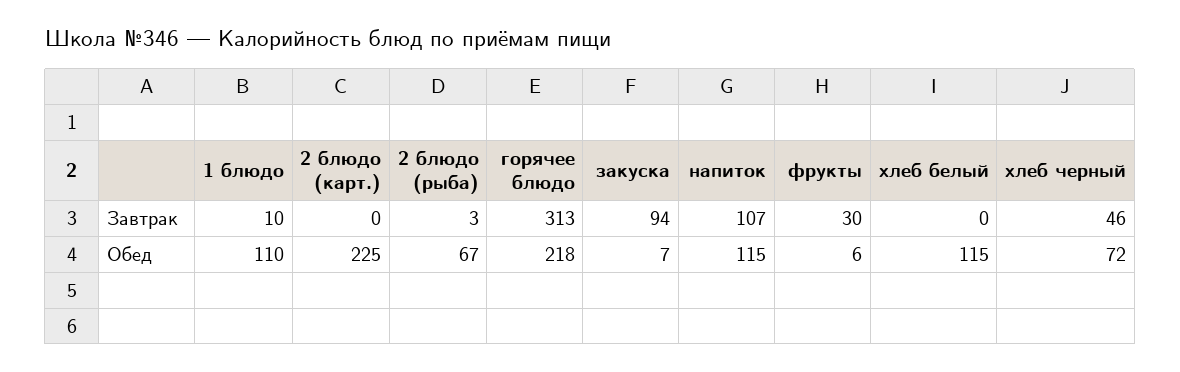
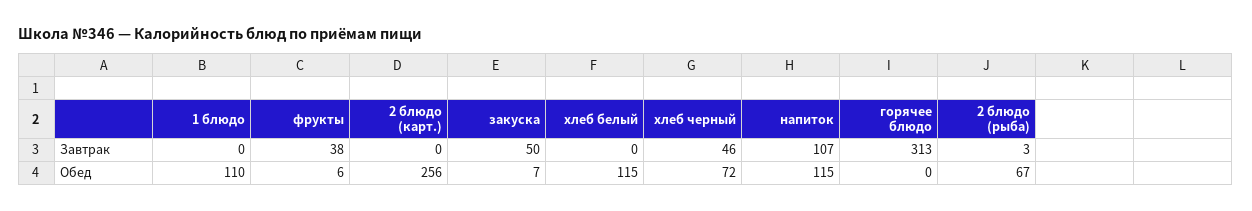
  {
    "1 блюдо": {
-     "Завтрак": 10,
+     "Завтрак": 0,
      "Обед": 110
    },
    "2 блюдо (карт.)": {
      "Завтрак": 0,
-     "Обед": 225
+     "Обед": 256
    },
    "2 блюдо (рыба)": {
      "Завтрак": 3,
      "Обед": 67
    },
    "горячее блюдо": {
      "Завтрак": 313,
-     "Обед": 218
+     "Обед": 0
    },
    "закуска": {
-     "Завтрак": 94,
+     "Завтрак": 50,
      "Обед": 7
    },
    "напиток": {
      "Завтрак": 107,
      "Обед": 115
    },
    "фрукты": {
-     "Завтрак": 30,
+     "Завтрак": 38,
      "Обед": 6
    },
    "хлеб белый": {
      "Завтрак": 0,
      "Обед": 115
    },
    "хлеб черный": {
      "Завтрак": 46,
      "Обед": 72
    }
  }

